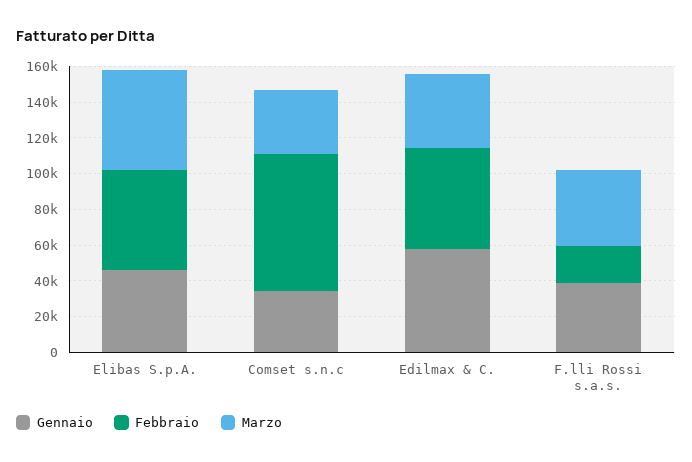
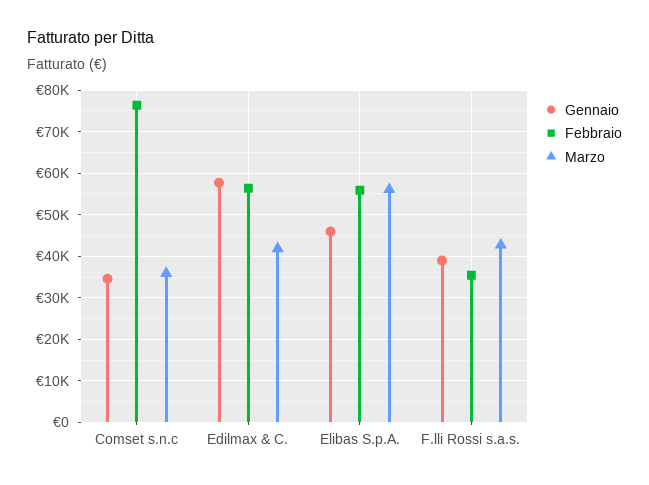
  {
    "Gennaio": {
      "Elibas S.p.A.": 46000,
      "Comset s.n.c": 34000,
      "Edilmax & C.": 58000,
      "F.lli Rossi s.a.s.": 38000
    },
    "Febbraio": {
      "Elibas S.p.A.": 56000,
      "Comset s.n.c": 76000,
      "Edilmax & C.": 56000,
-     "F.lli Rossi s.a.s.": 20000
+     "F.lli Rossi s.a.s.": 36000
    },
    "Marzo": {
      "Elibas S.p.A.": 56000,
      "Comset s.n.c": 36000,
      "Edilmax & C.": 42000,
      "F.lli Rossi s.a.s.": 42000
    }
  }

